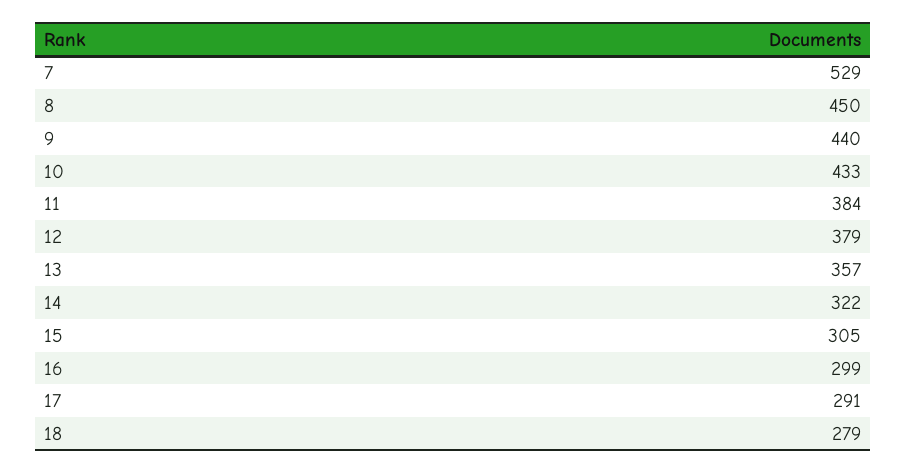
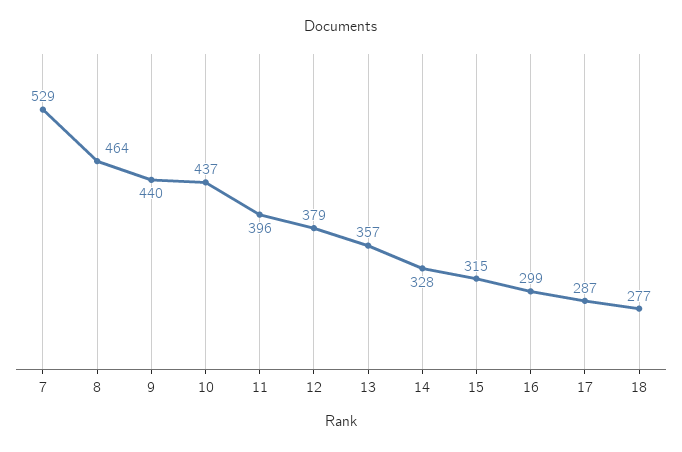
  {
    "7": 529,
-   "8": 450,
+   "8": 464,
    "9": 440,
-   "10": 433,
+   "10": 437,
-   "11": 384,
+   "11": 396,
    "12": 379,
    "13": 357,
-   "14": 322,
+   "14": 328,
-   "15": 305,
+   "15": 315,
    "16": 299,
-   "17": 291,
+   "17": 287,
-   "18": 279
+   "18": 277
  }

